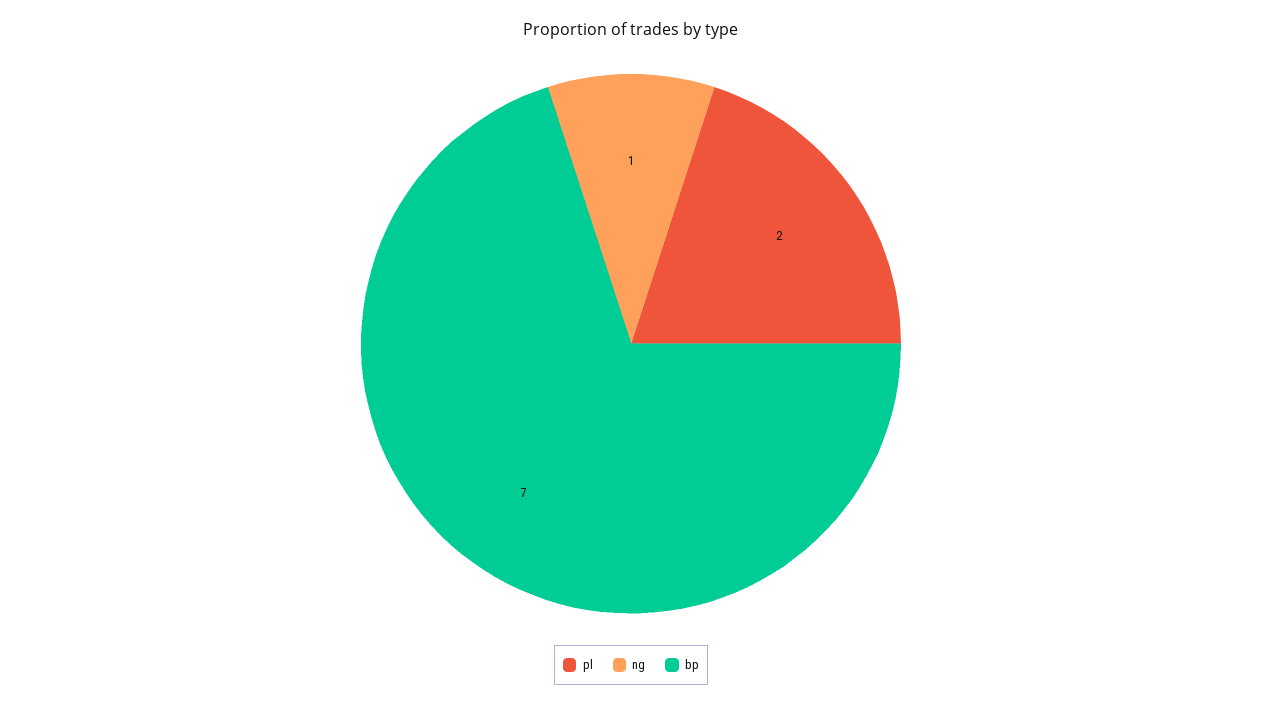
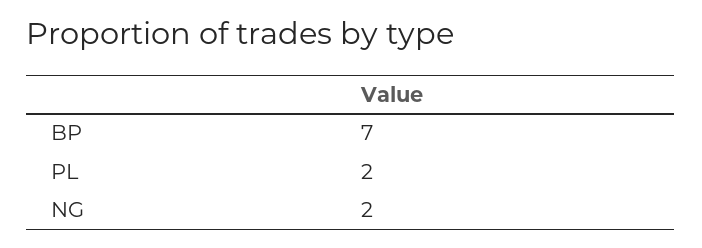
  {
    "pl": 2,
-   "ng": 1,
+   "ng": 2,
    "bp": 7
  }

